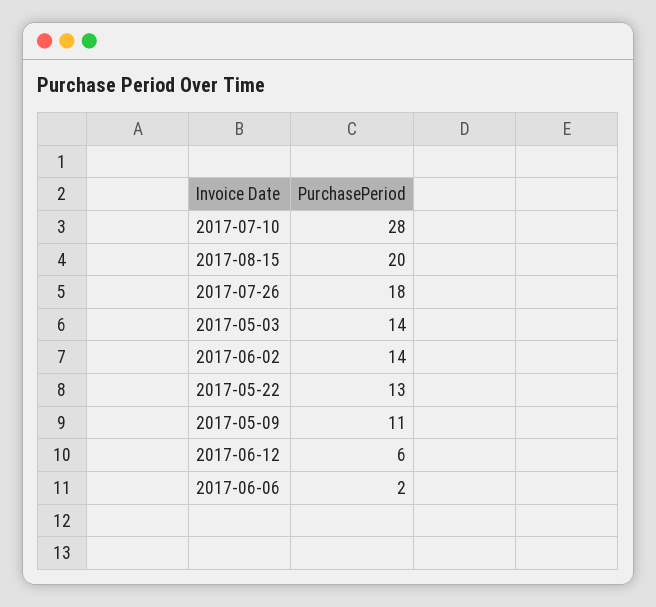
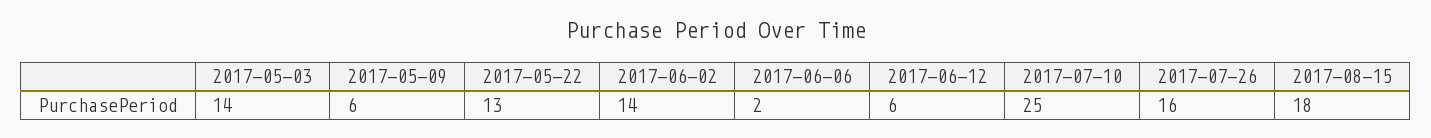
  {
-   "2017-07-10": 28,
+   "2017-07-10": 25,
-   "2017-08-15": 20,
+   "2017-08-15": 18,
-   "2017-07-26": 18,
+   "2017-07-26": 16,
    "2017-05-03": 14,
    "2017-06-02": 14,
    "2017-05-22": 13,
-   "2017-05-09": 11,
+   "2017-05-09": 6,
    "2017-06-12": 6,
    "2017-06-06": 2
  }

